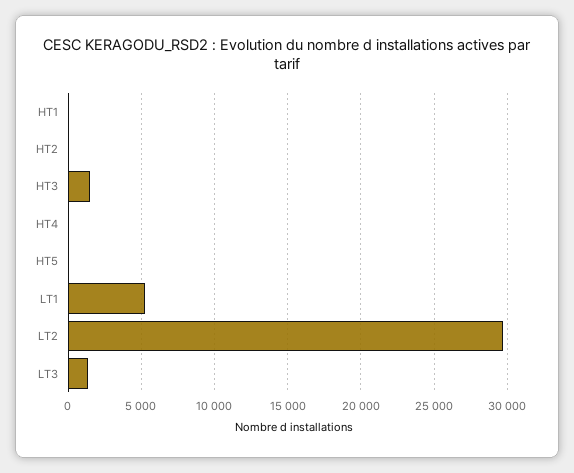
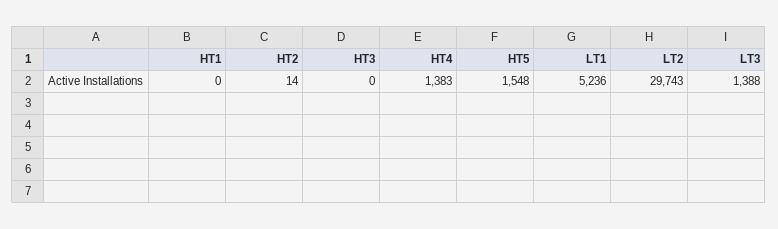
  {
    "HT1": 0,
    "HT2": 14,
-   "HT3": 1500,
+   "HT3": 0,
-   "HT4": 0,
+   "HT4": 1383,
-   "HT5": 0,
+   "HT5": 1548,
    "LT1": 5236,
    "LT2": 29743,
    "LT3": 1388
  }

